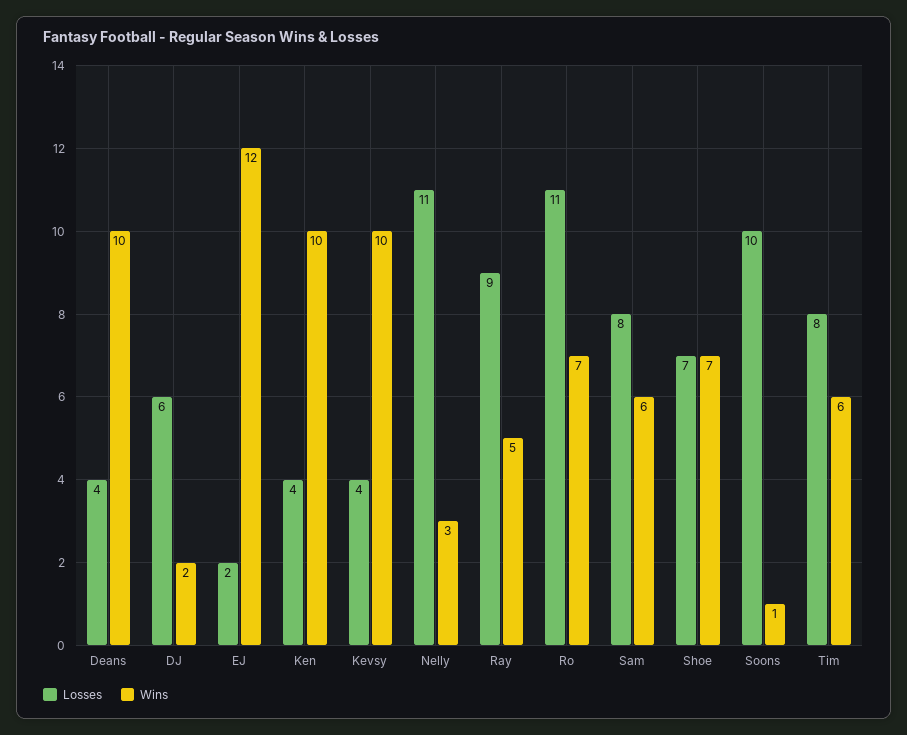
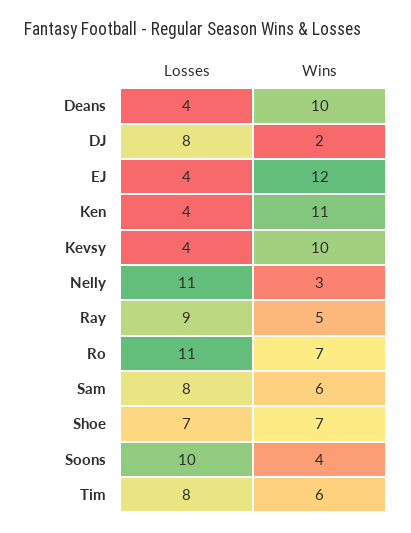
  {
    "Losses": {
      "Deans": 4,
-     "DJ": 6,
+     "DJ": 8,
-     "EJ": 2,
+     "EJ": 4,
      "Ken": 4,
      "Kevsy": 4,
      "Nelly": 11,
      "Ray": 9,
      "Ro": 11,
      "Sam": 8,
      "Shoe": 7,
      "Soons": 10,
      "Tim": 8
    },
    "Wins": {
      "Deans": 10,
      "DJ": 2,
      "EJ": 12,
-     "Ken": 10,
+     "Ken": 11,
      "Kevsy": 10,
      "Nelly": 3,
      "Ray": 5,
      "Ro": 7,
      "Sam": 6,
      "Shoe": 7,
-     "Soons": 1,
+     "Soons": 4,
      "Tim": 6
    }
  }

